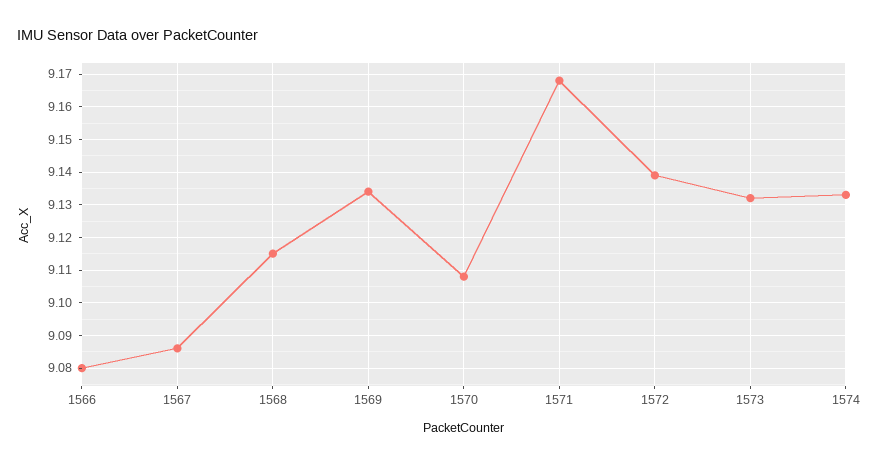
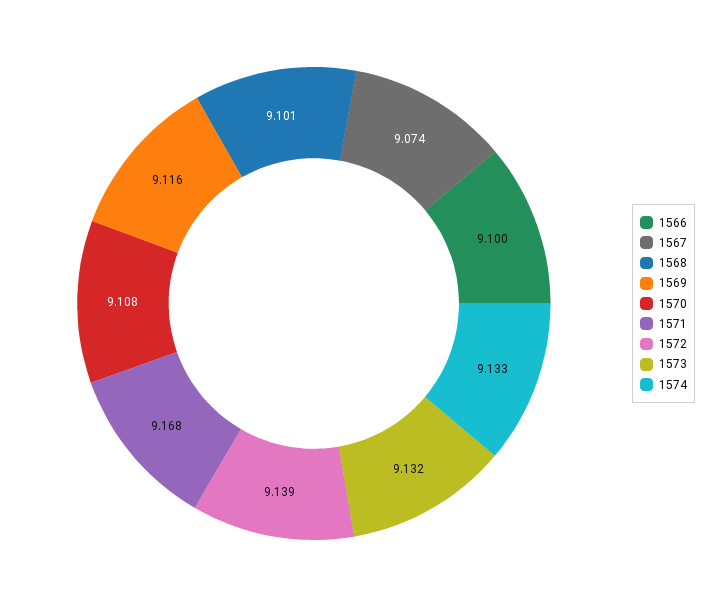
  {
-   "1566": 9.08,
+   "1566": 9.1,
-   "1567": 9.085,
+   "1567": 9.074,
-   "1568": 9.115,
+   "1568": 9.101,
-   "1569": 9.135,
+   "1569": 9.116,
    "1570": 9.108,
    "1571": 9.168,
    "1572": 9.139,
    "1573": 9.132,
    "1574": 9.133
  }

